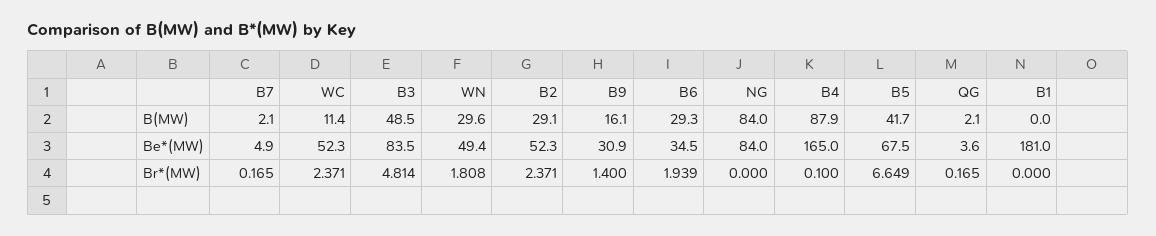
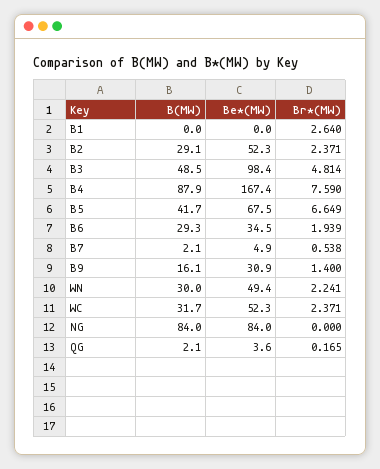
  {
    "B7": {
      "B(MW)": 2.1,
      "Be*(MW)": 4.9,
-     "Br*(MW)": 0.165
+     "Br*(MW)": 0.538
    },
    "WC": {
-     "B(MW)": 11.4,
+     "B(MW)": 31.7,
      "Be*(MW)": 52.3,
      "Br*(MW)": 2.371
    },
    "B3": {
      "B(MW)": 48.5,
-     "Be*(MW)": 83.5,
+     "Be*(MW)": 98.4,
      "Br*(MW)": 4.814
    },
    "WN": {
-     "B(MW)": 29.6,
+     "B(MW)": 30,
      "Be*(MW)": 49.4,
-     "Br*(MW)": 1.808
+     "Br*(MW)": 2.241
    },
    "B2": {
      "B(MW)": 29.1,
      "Be*(MW)": 52.3,
      "Br*(MW)": 2.371
    },
    "B9": {
      "B(MW)": 16.1,
      "Be*(MW)": 30.9,
      "Br*(MW)": 1.4
    },
    "B6": {
      "B(MW)": 29.3,
      "Be*(MW)": 34.5,
      "Br*(MW)": 1.939
    },
    "NG": {
      "B(MW)": 84,
      "Be*(MW)": 84,
      "Br*(MW)": 0
    },
    "B4": {
      "B(MW)": 87.9,
-     "Be*(MW)": 165,
+     "Be*(MW)": 167.4,
-     "Br*(MW)": 0.1
+     "Br*(MW)": 7.59
    },
    "B5": {
      "B(MW)": 41.7,
      "Be*(MW)": 67.5,
      "Br*(MW)": 6.649
    },
    "QG": {
      "B(MW)": 2.1,
      "Be*(MW)": 3.6,
      "Br*(MW)": 0.165
    },
    "B1": {
      "B(MW)": 0,
-     "Be*(MW)": 181,
+     "Be*(MW)": 0,
-     "Br*(MW)": 0
+     "Br*(MW)": 2.64
    }
  }

